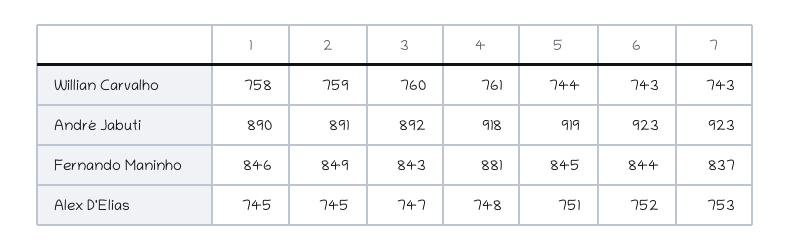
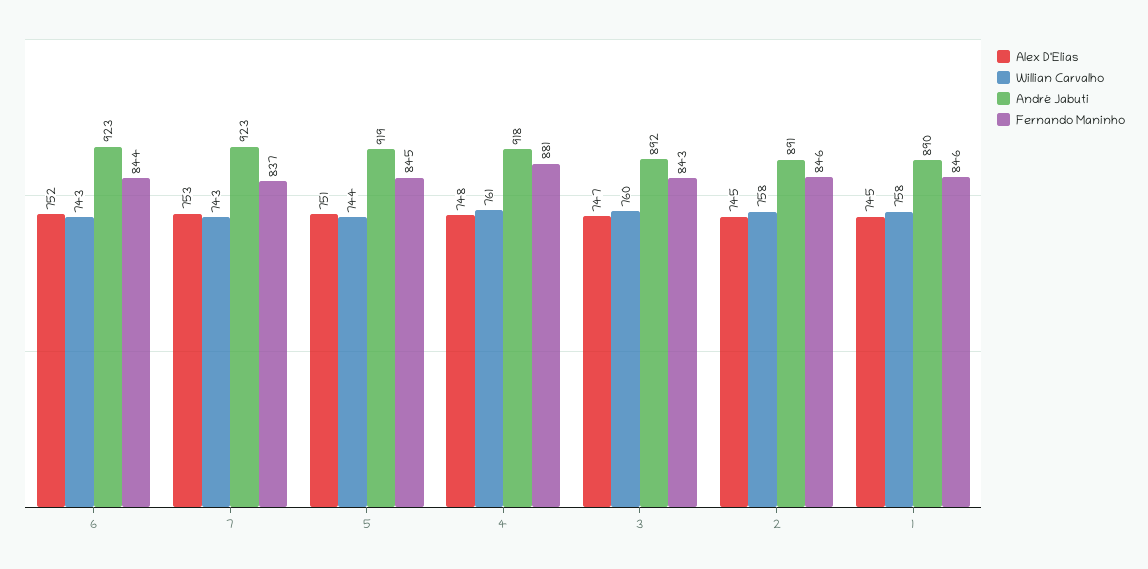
  {
    "Willian Carvalho": {
      "1": 758,
-     "2": 759,
+     "2": 758,
      "3": 760,
      "4": 761,
      "5": 744,
      "6": 743,
      "7": 743
    },
    "André Jabuti": {
      "1": 890,
      "2": 891,
      "3": 892,
      "4": 918,
      "5": 919,
      "6": 923,
      "7": 923
    },
    "Fernando Maninho": {
      "1": 846,
-     "2": 849,
+     "2": 846,
      "3": 843,
      "4": 881,
      "5": 845,
      "6": 844,
      "7": 837
    },
    "Alex D'Elias": {
      "1": 745,
      "2": 745,
      "3": 747,
      "4": 748,
      "5": 751,
      "6": 752,
      "7": 753
    }
  }

